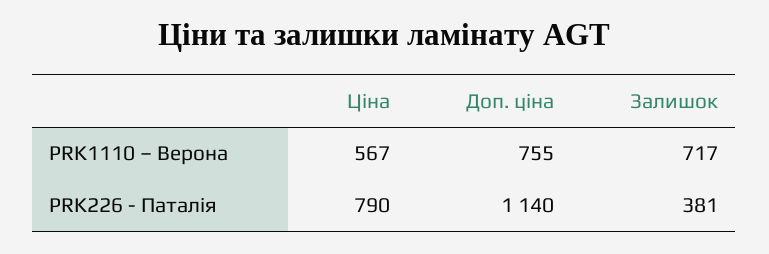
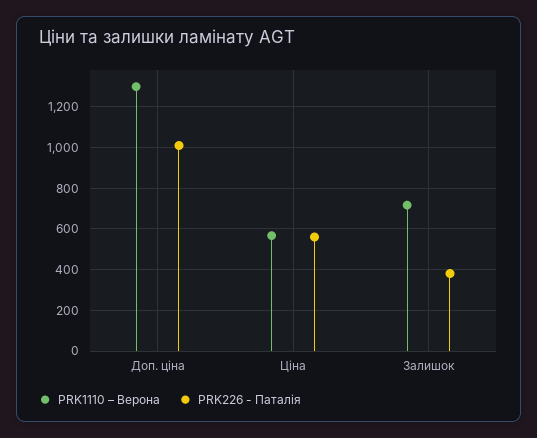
  {
    "PRK1110 – Верона": {
      "Ціна": 567,
-     "Доп. ціна": 755,
+     "Доп. ціна": 1300,
      "Залишок": 717
    },
    "PRK226 - Паталія": {
-     "Ціна": 790,
+     "Ціна": 550,
-     "Доп. ціна": 1140,
+     "Доп. ціна": 1000,
      "Залишок": 381
    }
  }

